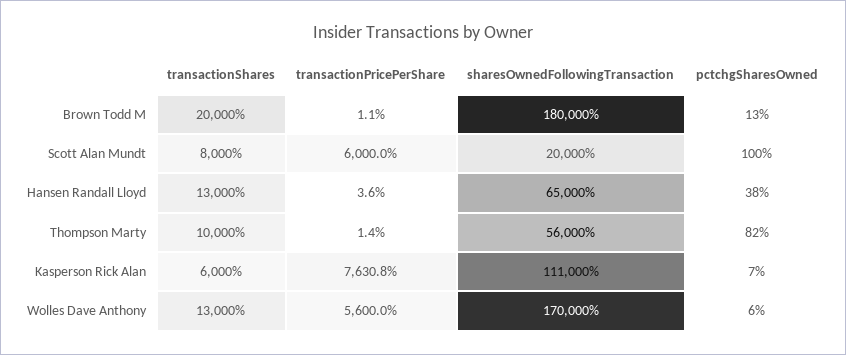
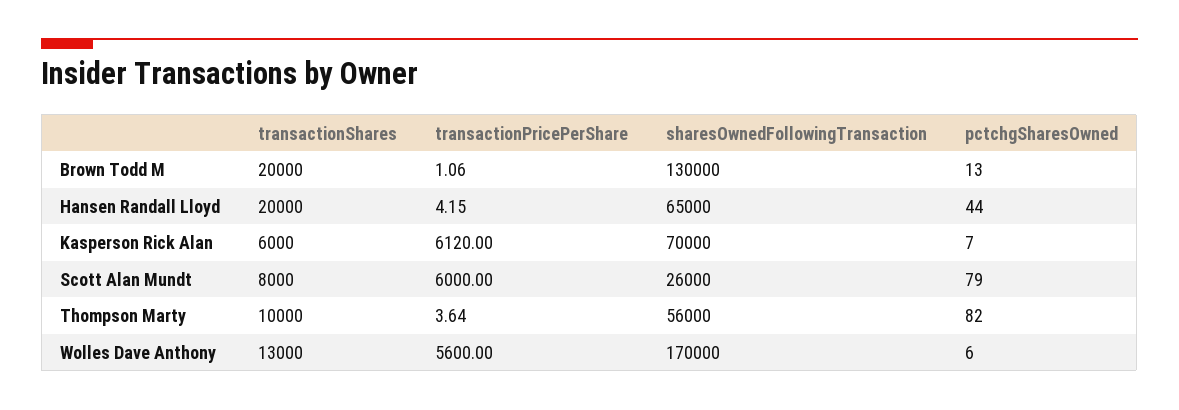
  {
    "transactionShares": {
      "Brown Todd M": 20000,
      "Scott Alan Mundt": 8000,
-     "Hansen Randall Lloyd": 13000,
+     "Hansen Randall Lloyd": 20000,
      "Thompson Marty": 10000,
      "Kasperson Rick Alan": 6000,
      "Wolles Dave Anthony": 13000
    },
    "transactionPricePerShare": {
      "Brown Todd M": 1.06,
      "Scott Alan Mundt": 6000,
-     "Hansen Randall Lloyd": 3.6,
+     "Hansen Randall Lloyd": 4.15,
-     "Thompson Marty": 1.4,
+     "Thompson Marty": 3.64,
-     "Kasperson Rick Alan": 7630.8,
+     "Kasperson Rick Alan": 6120,
      "Wolles Dave Anthony": 5600
    },
    "sharesOwnedFollowingTransaction": {
-     "Brown Todd M": 180000,
+     "Brown Todd M": 130000,
-     "Scott Alan Mundt": 20000,
+     "Scott Alan Mundt": 26000,
      "Hansen Randall Lloyd": 65000,
      "Thompson Marty": 56000,
-     "Kasperson Rick Alan": 111000,
+     "Kasperson Rick Alan": 70000,
      "Wolles Dave Anthony": 170000
    },
    "pctchgSharesOwned": {
      "Brown Todd M": 13,
-     "Scott Alan Mundt": 100,
+     "Scott Alan Mundt": 79,
-     "Hansen Randall Lloyd": 38,
+     "Hansen Randall Lloyd": 44,
      "Thompson Marty": 82,
      "Kasperson Rick Alan": 7,
      "Wolles Dave Anthony": 6
    }
  }

